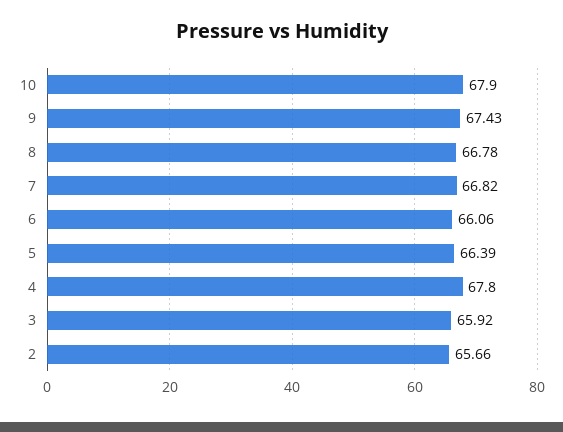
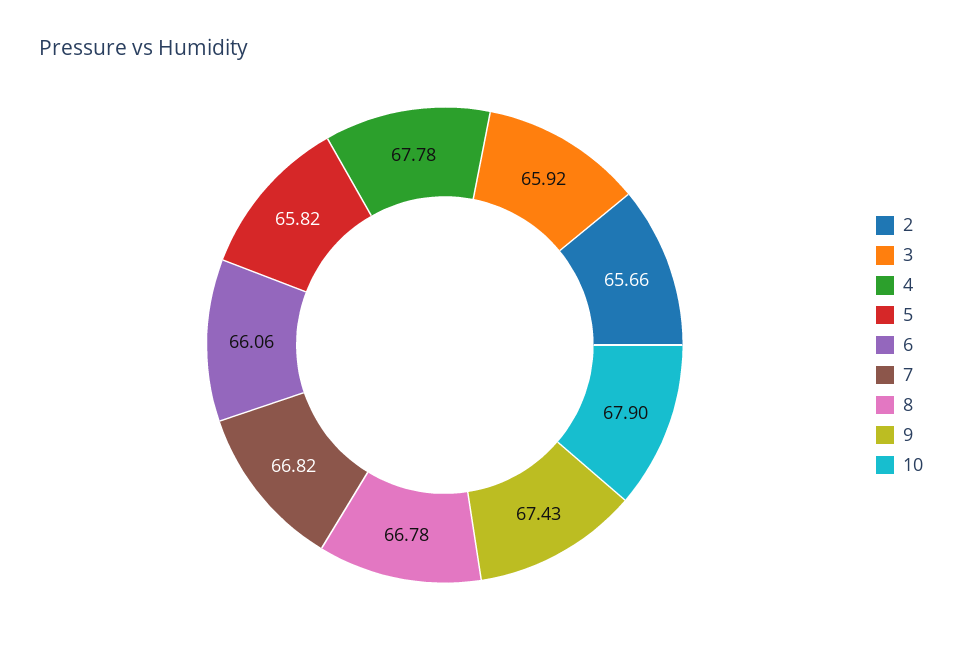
  {
    "10": 67.9,
    "9": 67.43,
    "8": 66.78,
    "7": 66.82,
    "6": 66.06,
-   "5": 66.39,
+   "5": 65.82,
-   "4": 67.8,
+   "4": 67.78,
    "3": 65.92,
    "2": 65.66
  }

